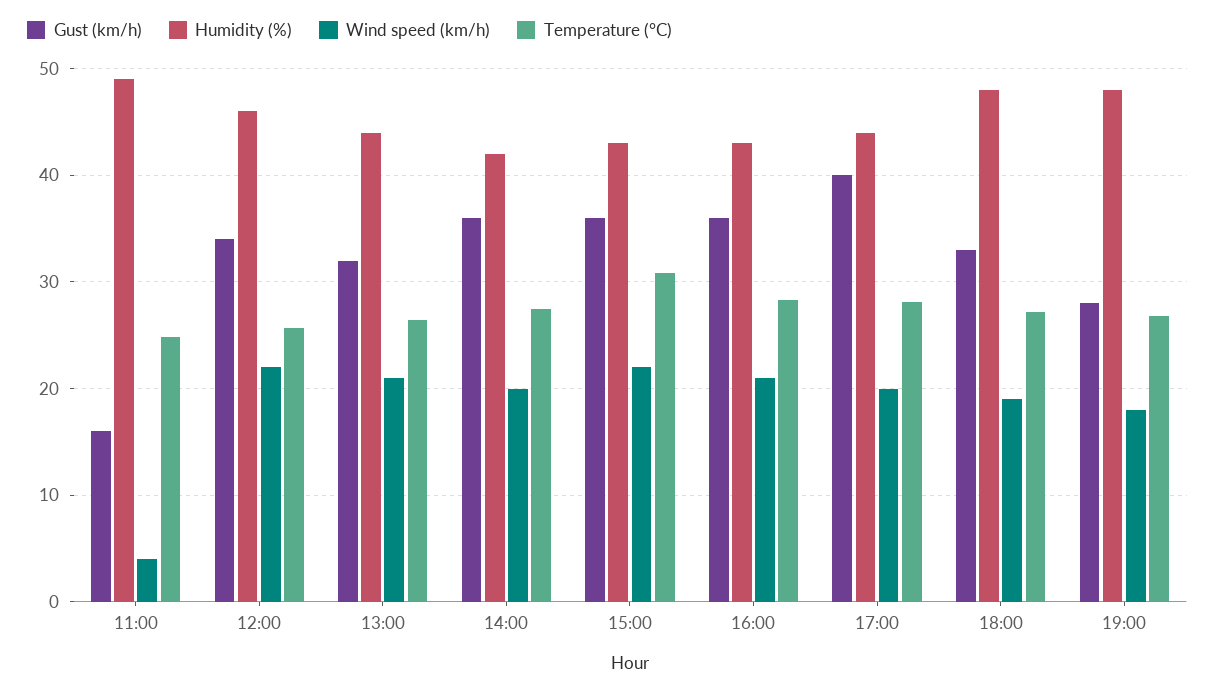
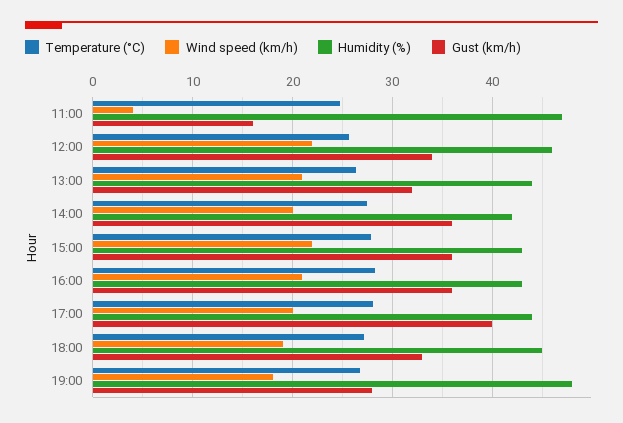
  {
    "Gust (km/h)": {
      "11:00": 16,
      "12:00": 34,
      "13:00": 32,
      "14:00": 36,
      "15:00": 36,
      "16:00": 36,
      "17:00": 40,
      "18:00": 33,
      "19:00": 28
    },
    "Humidity (%)": {
-     "11:00": 49,
+     "11:00": 47,
      "12:00": 46,
      "13:00": 44,
      "14:00": 42,
      "15:00": 43,
      "16:00": 43,
      "17:00": 44,
-     "18:00": 48,
+     "18:00": 45,
      "19:00": 48
    },
    "Wind speed (km/h)": {
      "11:00": 4,
      "12:00": 22,
      "13:00": 21,
      "14:00": 20,
      "15:00": 22,
      "16:00": 21,
      "17:00": 20,
      "18:00": 19,
      "19:00": 18
    },
    "Temperature (°C)": {
      "11:00": 25,
      "12:00": 26,
      "13:00": 26,
      "14:00": 28,
-     "15:00": 31,
+     "15:00": 28,
      "16:00": 28,
      "17:00": 28,
      "18:00": 27,
      "19:00": 27
    }
  }

